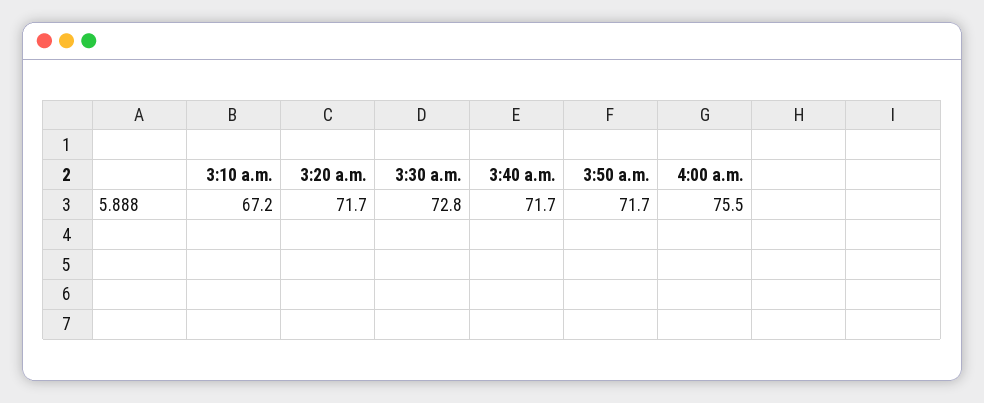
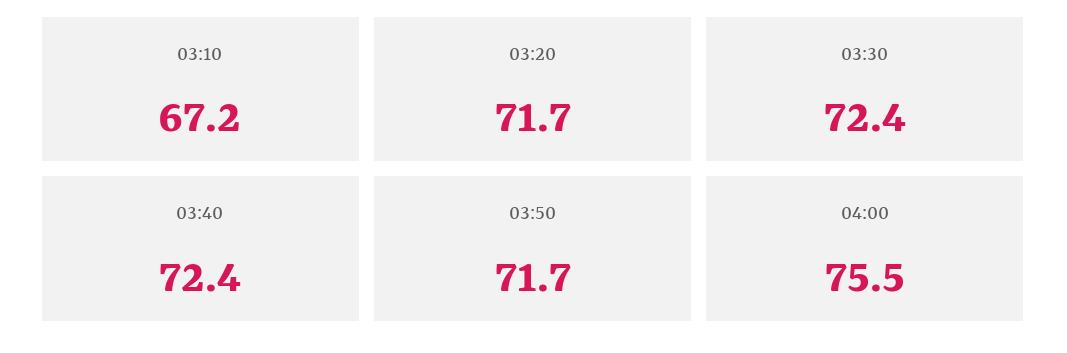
  {
    "3:10 a.m.": 67.2,
    "3:20 a.m.": 71.7,
-   "3:30 a.m.": 72.8,
+   "3:30 a.m.": 72.4,
-   "3:40 a.m.": 71.7,
+   "3:40 a.m.": 72.4,
    "3:50 a.m.": 71.7,
    "4:00 a.m.": 75.5
  }

